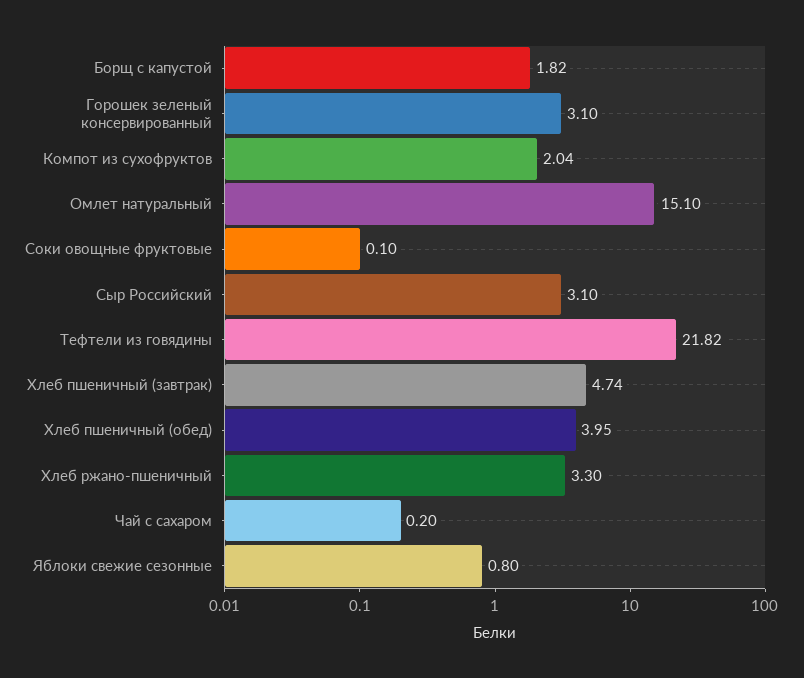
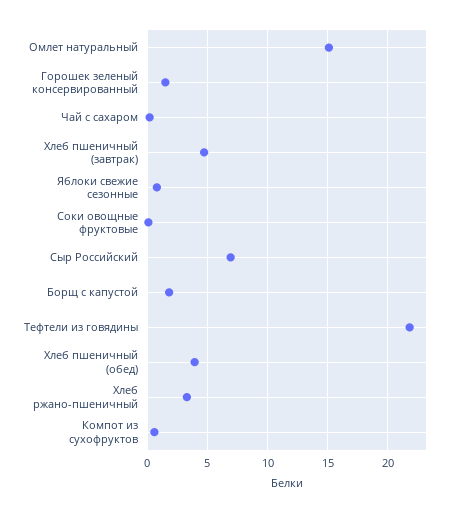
  {
    "Борщ с капустой": 1.82,
-   "Горошек зеленый консервированный": 3.1,
+   "Горошек зеленый консервированный": 1.5,
-   "Компот из сухофруктов": 2.04,
+   "Компот из сухофруктов": 0.5,
    "Омлет натуральный": 15.1,
    "Соки овощные фруктовые": 0.1,
-   "Сыр Российский": 3.1,
+   "Сыр Российский": 7,
    "Тефтели из говядины": 21.82,
    "Хлеб пшеничный (завтрак)": 4.74,
    "Хлеб пшеничный (обед)": 3.95,
    "Хлеб ржано-пшеничный": 3.3,
    "Чай с сахаром": 0.2,
    "Яблоки свежие сезонные": 0.8
  }

